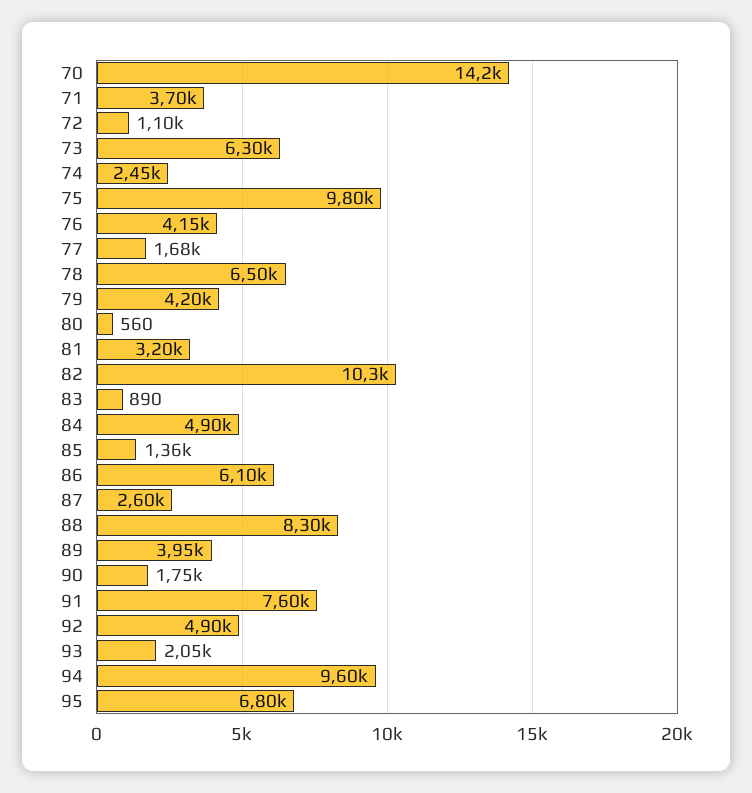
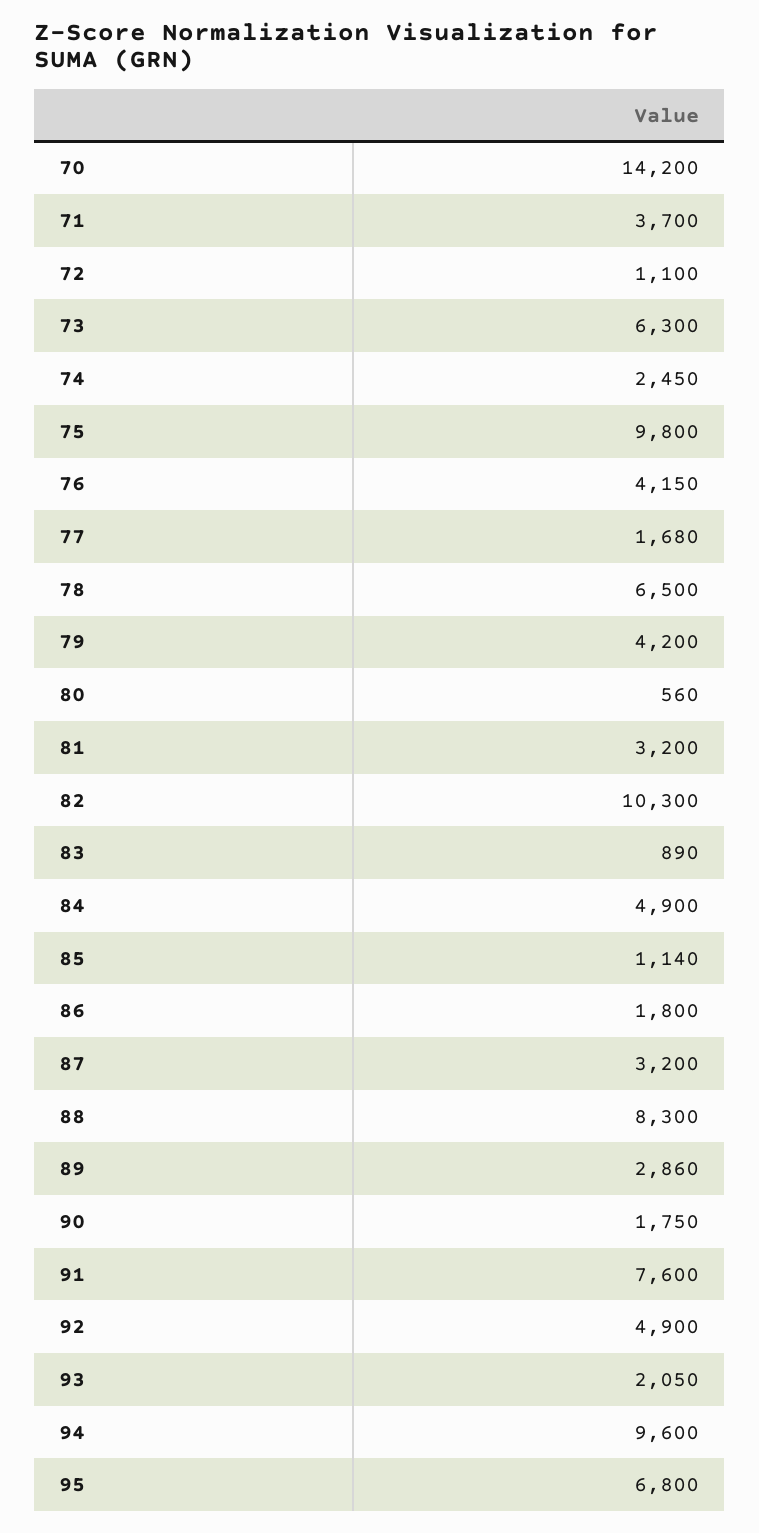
  {
    "70": 14200,
    "71": 3700,
    "72": 1100,
    "73": 6300,
    "74": 2450,
    "75": 9800,
    "76": 4150,
    "77": 1680,
    "78": 6500,
    "79": 4200,
    "80": 560,
    "81": 3200,
    "82": 10300,
    "83": 890,
    "84": 4900,
-   "85": 1360,
+   "85": 1140,
-   "86": 6100,
+   "86": 1800,
-   "87": 2600,
+   "87": 3200,
    "88": 8300,
-   "89": 3950,
+   "89": 2860,
    "90": 1750,
    "91": 7600,
    "92": 4900,
    "93": 2050,
    "94": 9600,
    "95": 6800
  }

